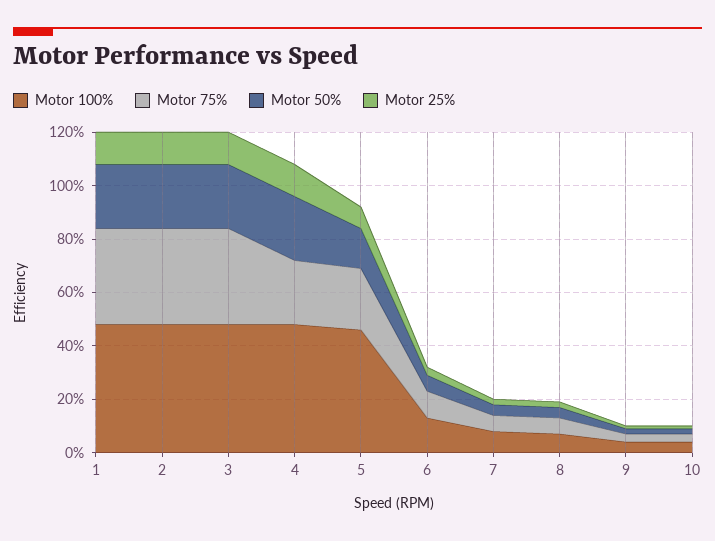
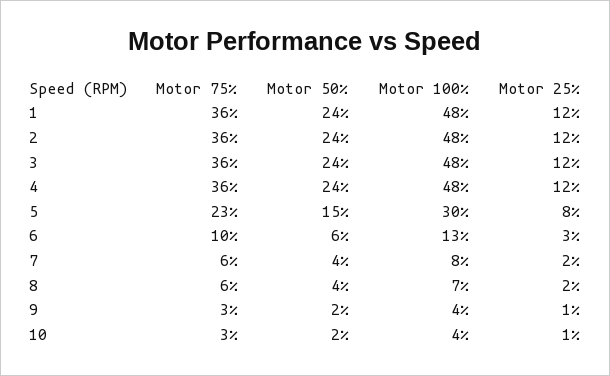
  {
    "Motor 100%": {
      "1": 48,
      "2": 48,
      "3": 48,
      "4": 48,
-     "5": 45,
+     "5": 30,
      "6": 13,
      "7": 8,
      "8": 7,
      "9": 4,
      "10": 4
    },
    "Motor 75%": {
      "1": 36,
      "2": 36,
      "3": 36,
-     "4": 25,
+     "4": 36,
      "5": 23,
      "6": 10,
      "7": 6,
      "8": 6,
      "9": 3,
      "10": 3
    },
    "Motor 50%": {
      "1": 24,
      "2": 24,
      "3": 24,
      "4": 24,
      "5": 15,
      "6": 6,
      "7": 4,
      "8": 4,
      "9": 2,
      "10": 2
    },
    "Motor 25%": {
      "1": 12,
      "2": 12,
      "3": 12,
      "4": 12,
      "5": 8,
      "6": 3,
      "7": 2,
      "8": 2,
      "9": 1,
      "10": 1
    }
  }

